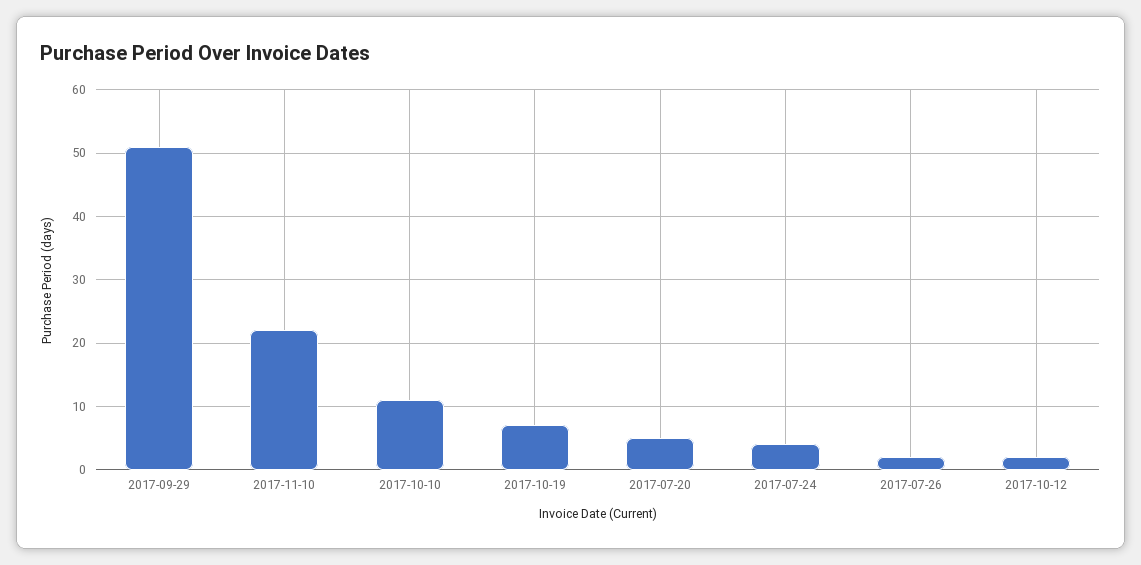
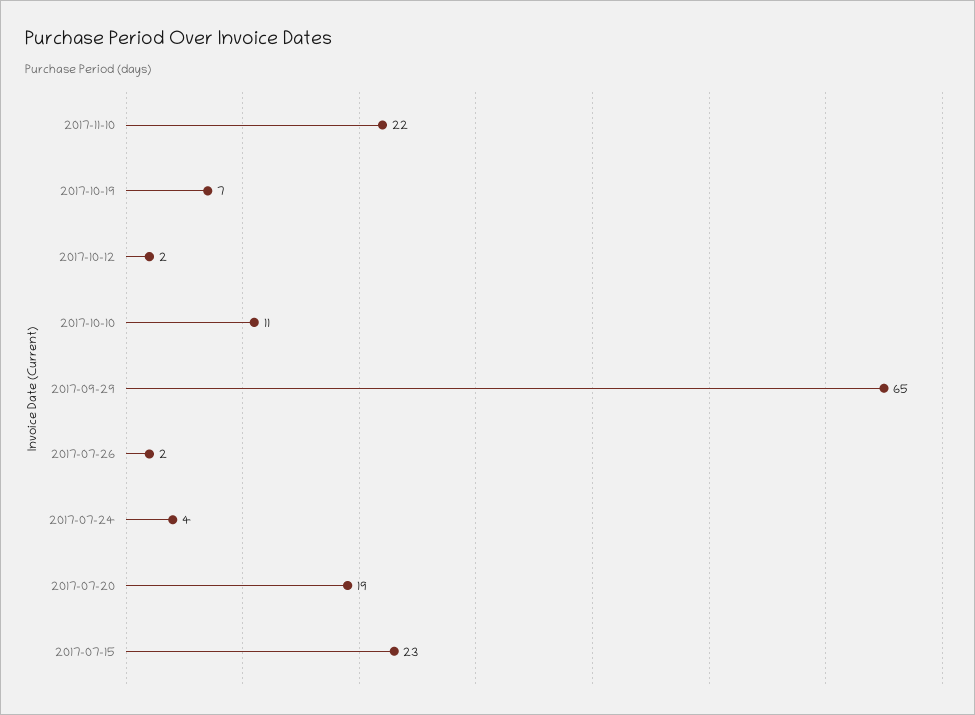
  {
-   "2017-09-29": 51,
+   "2017-09-29": 65,
    "2017-11-10": 22,
    "2017-10-10": 11,
    "2017-10-19": 7,
-   "2017-07-20": 5,
+   "2017-07-20": 19,
    "2017-07-24": 4,
    "2017-07-26": 2,
-   "2017-10-12": 2
+   "2017-10-12": 2,
+   "2017-07-15": 23
  }

